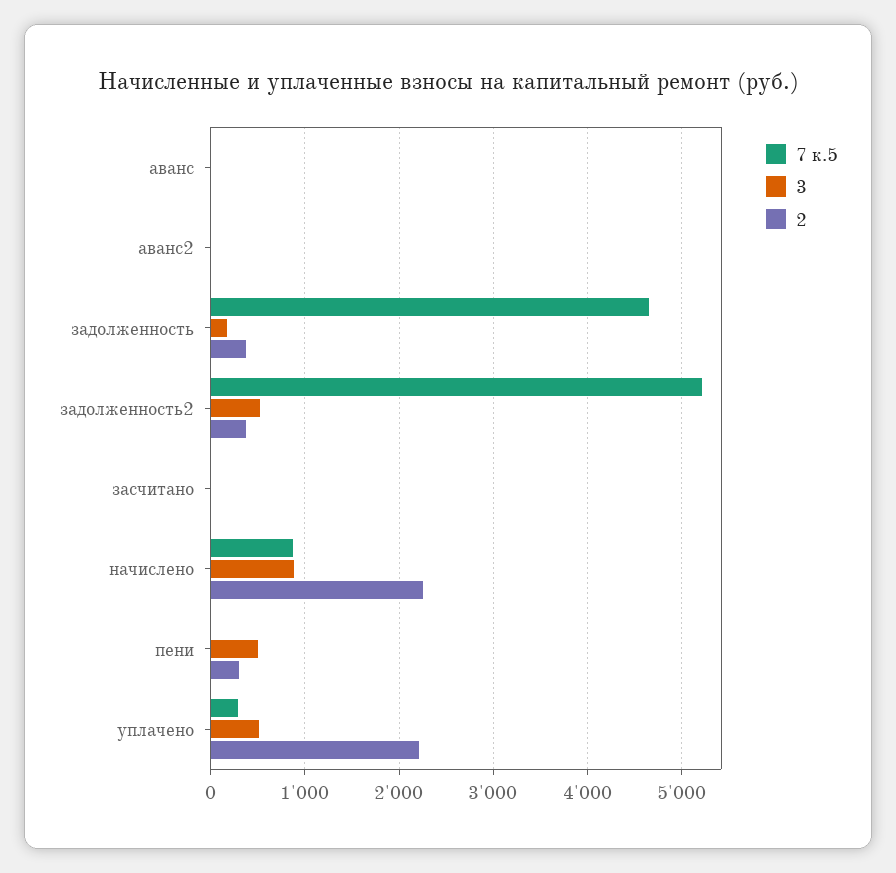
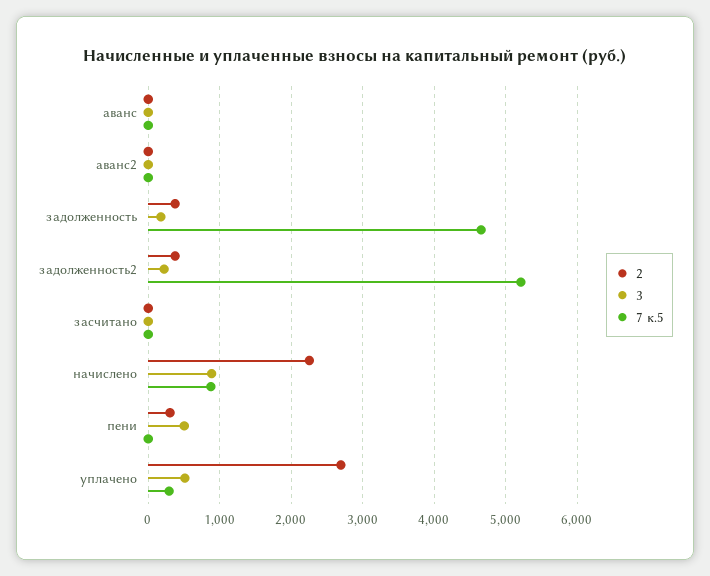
  {
    "7 к.5": {
      "аванс": 0,
      "аванс2": 0,
      "задолженность": 4700,
      "задолженность2": 5200,
      "засчитано": 0,
      "начислено": 900,
      "пени": 0,
      "уплачено": 300
    },
    "3": {
      "аванс": 0,
      "аванс2": 0,
      "задолженность": 200,
-     "задолженность2": 500,
+     "задолженность2": 200,
      "засчитано": 0,
      "начислено": 900,
      "пени": 500,
      "уплачено": 500
    },
    "2": {
      "аванс": 0,
      "аванс2": 0,
      "задолженность": 400,
      "задолженность2": 400,
      "засчитано": 0,
      "начислено": 2300,
      "пени": 300,
-     "уплачено": 2200
+     "уплачено": 2700
    }
  }

